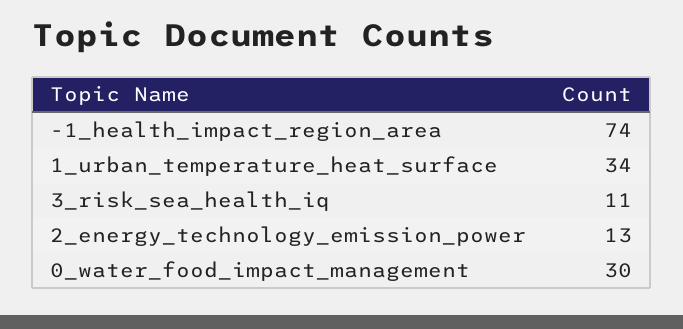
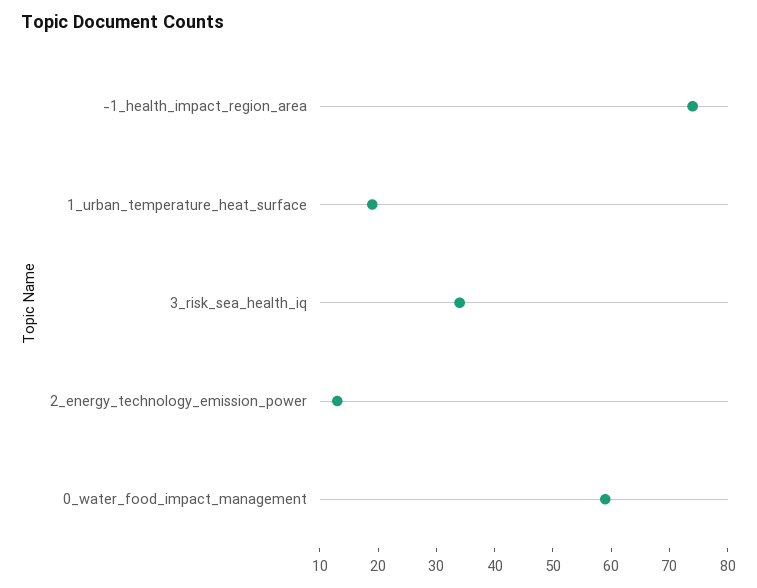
  {
    "-1_health_impact_region_area": 74,
-   "1_urban_temperature_heat_surface": 34,
+   "1_urban_temperature_heat_surface": 20,
-   "3_risk_sea_health_iq": 11,
+   "3_risk_sea_health_iq": 35,
    "2_energy_technology_emission_power": 13,
-   "0_water_food_impact_management": 30
+   "0_water_food_impact_management": 60
  }

